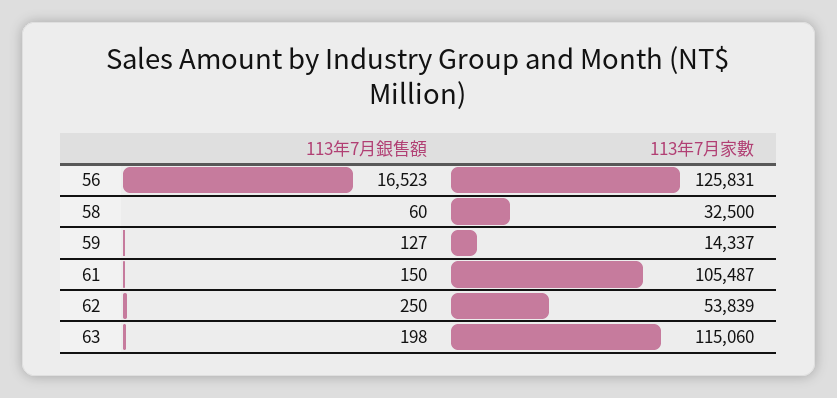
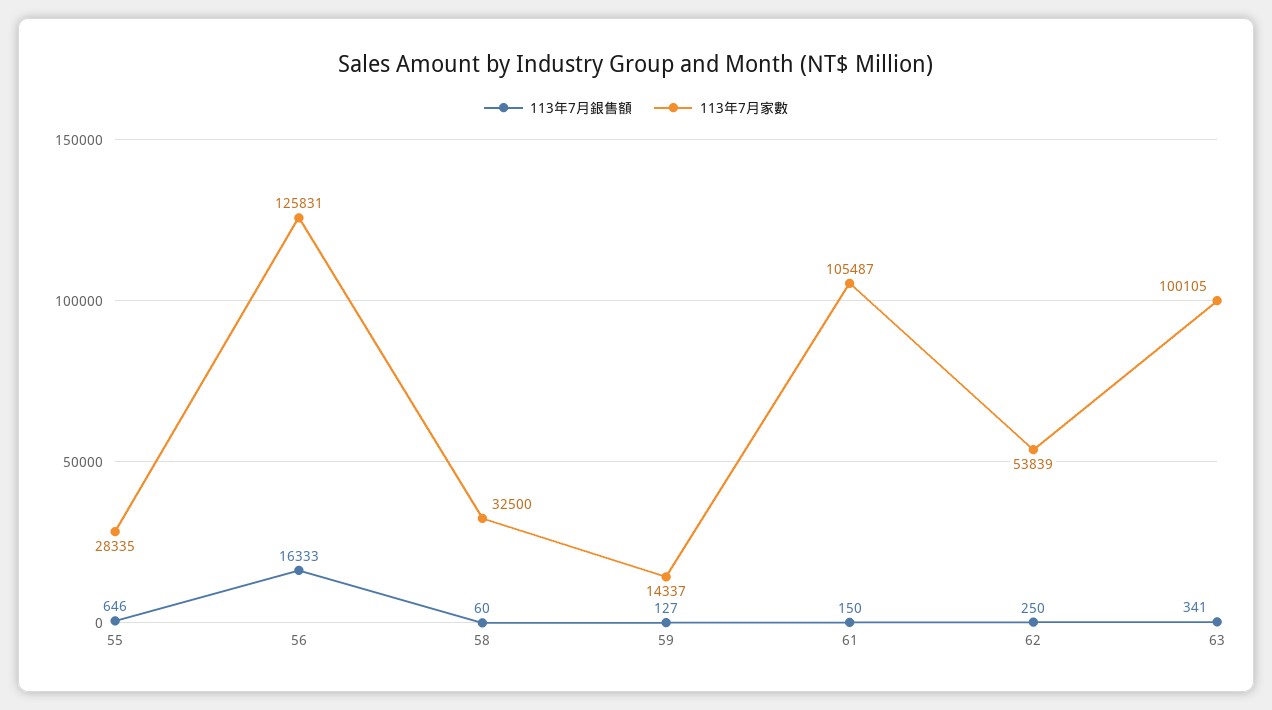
  {
    "113年7月銀售額": {
-     "56": 16523,
+     "56": 16333,
      "58": 60,
      "59": 127,
      "61": 150,
      "62": 250,
-     "63": 198
+     "63": 341,
+     "55": 646
    },
    "113年7月家數": {
      "56": 125831,
      "58": 32500,
      "59": 14337,
      "61": 105487,
      "62": 53839,
-     "63": 115060
+     "63": 100105,
+     "55": 28335
    }
  }

